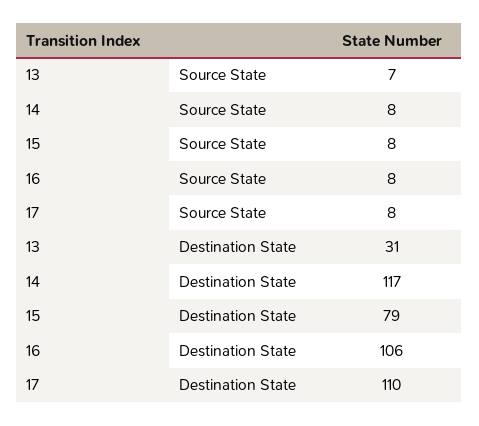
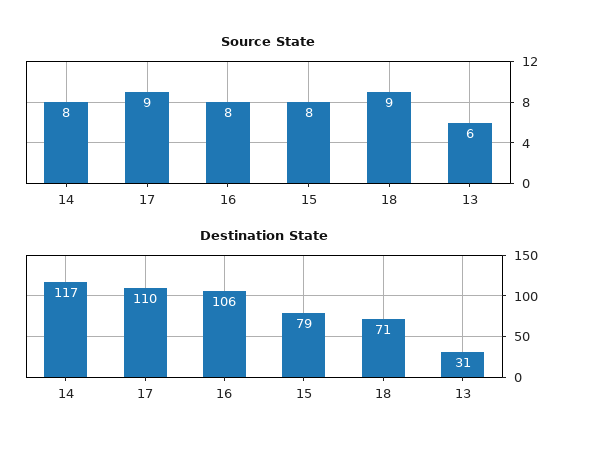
  {
    "Source State": {
-     "13": 7,
+     "13": 6,
      "14": 8,
      "15": 8,
      "16": 8,
-     "17": 8
+     "17": 9,
+     "18": 9
    },
    "Destination State": {
      "13": 31,
      "14": 117,
      "15": 79,
      "16": 106,
-     "17": 110
+     "17": 110,
+     "18": 71
    }
  }

